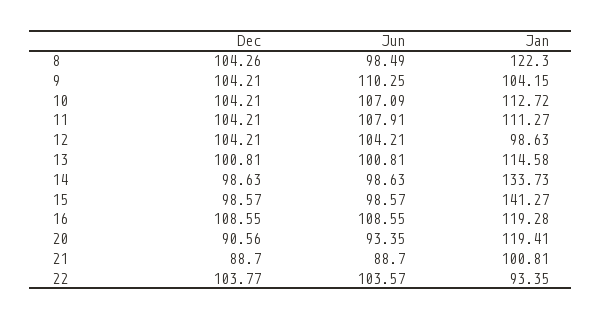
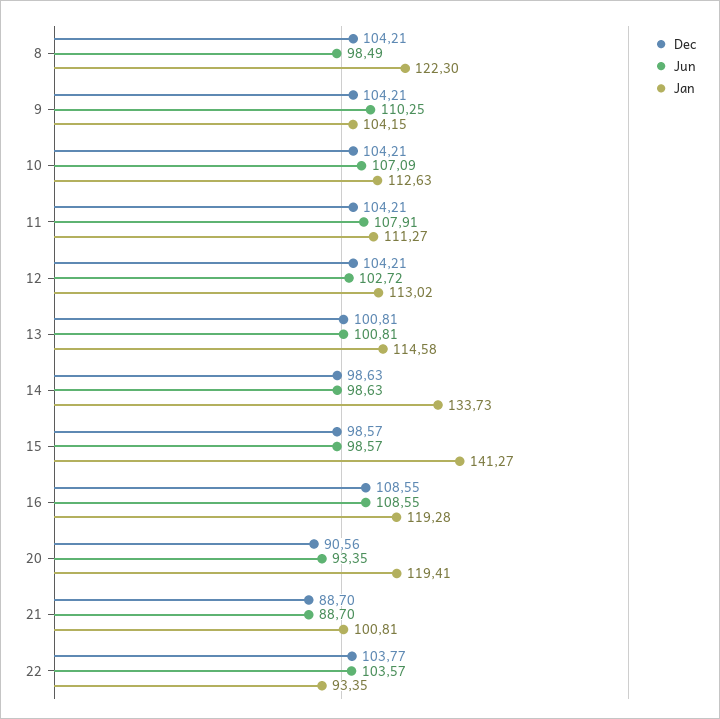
  {
    "Dec": {
-     "8": 104.26,
+     "8": 104.21,
      "9": 104.21,
      "10": 104.21,
      "11": 104.21,
      "12": 104.21,
      "13": 100.81,
      "14": 98.63,
      "15": 98.57,
      "16": 108.55,
      "20": 90.56,
      "21": 88.7,
      "22": 103.77
    },
    "Jun": {
      "8": 98.49,
      "9": 110.25,
      "10": 107.09,
      "11": 107.91,
-     "12": 104.21,
+     "12": 102.72,
      "13": 100.81,
      "14": 98.63,
      "15": 98.57,
      "16": 108.55,
      "20": 93.35,
      "21": 88.7,
      "22": 103.57
    },
    "Jan": {
      "8": 122.3,
      "9": 104.15,
-     "10": 112.72,
+     "10": 112.63,
      "11": 111.27,
-     "12": 98.63,
+     "12": 113.02,
      "13": 114.58,
      "14": 133.73,
      "15": 141.27,
      "16": 119.28,
      "20": 119.41,
      "21": 100.81,
      "22": 93.35
    }
  }

